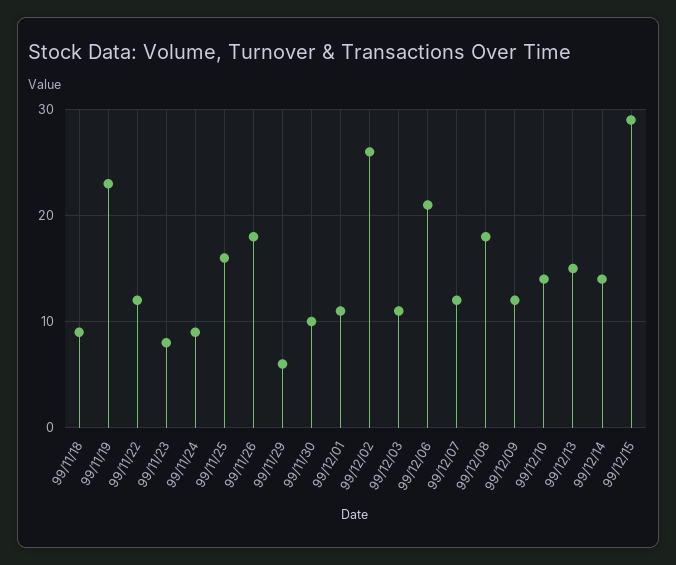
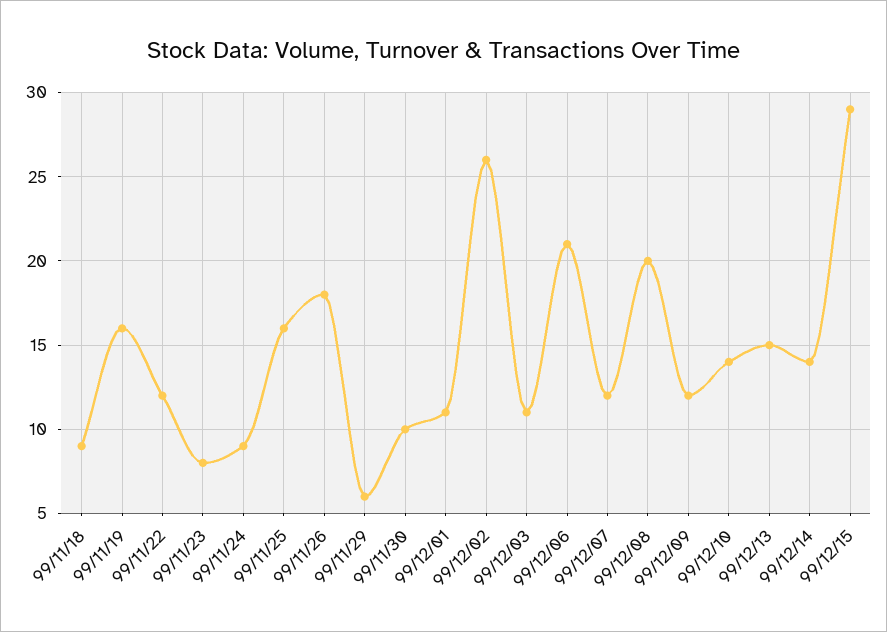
  {
    "99/11/18": 9,
-   "99/11/19": 23,
+   "99/11/19": 16,
    "99/11/22": 12,
    "99/11/23": 8,
    "99/11/24": 9,
    "99/11/25": 16,
    "99/11/26": 18,
    "99/11/29": 6,
    "99/11/30": 10,
    "99/12/01": 11,
    "99/12/02": 26,
    "99/12/03": 11,
    "99/12/06": 21,
    "99/12/07": 12,
-   "99/12/08": 18,
+   "99/12/08": 20,
    "99/12/09": 12,
    "99/12/10": 14,
    "99/12/13": 15,
    "99/12/14": 14,
    "99/12/15": 29
  }

